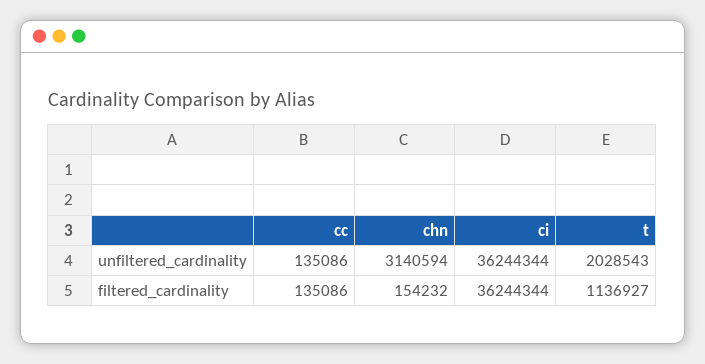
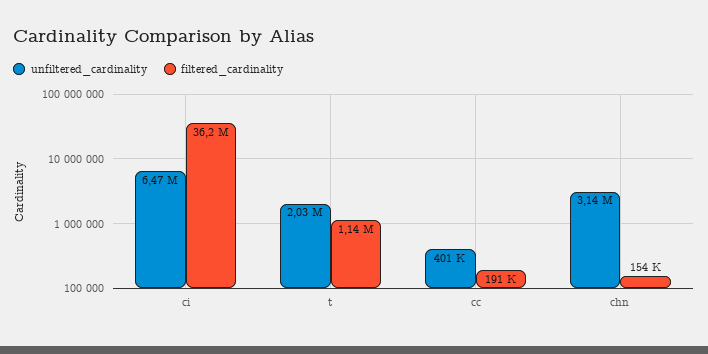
  {
    "unfiltered_cardinality": {
-     "cc": 135086,
+     "cc": 401000,
      "chn": 3140594,
-     "ci": 36244344,
+     "ci": 6470000,
      "t": 2028543
    },
    "filtered_cardinality": {
-     "cc": 135086,
+     "cc": 191000,
      "chn": 154232,
      "ci": 36244344,
      "t": 1136927
    }
  }

